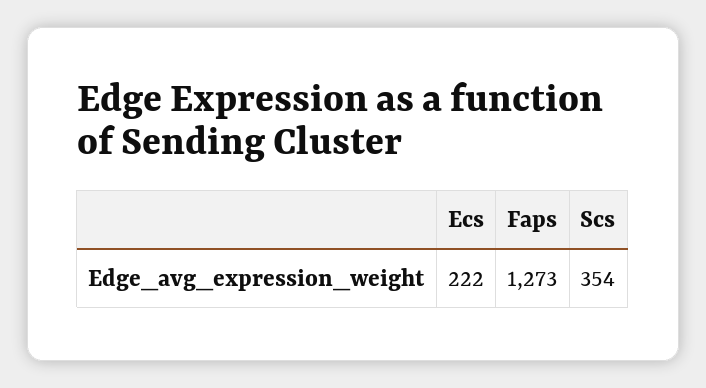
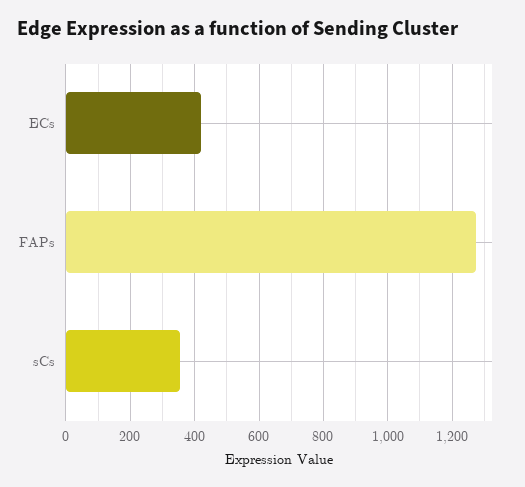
  {
-   "Ecs": 222,
+   "Ecs": 420,
    "Faps": 1273,
    "Scs": 354
  }

